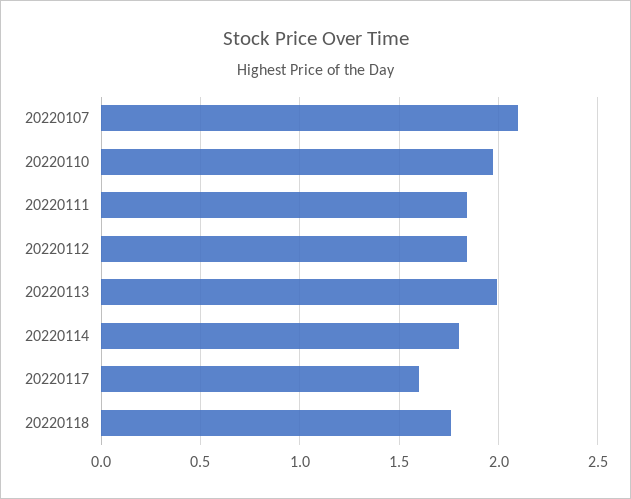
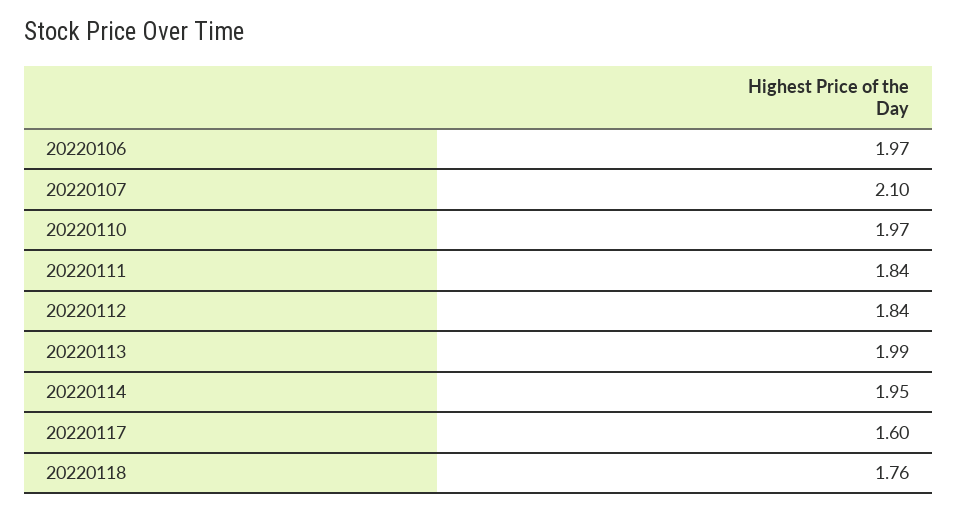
  {
    "20220107": 2.1,
    "20220110": 1.97,
    "20220111": 1.84,
    "20220112": 1.84,
    "20220113": 1.99,
-   "20220114": 1.8,
+   "20220114": 1.95,
    "20220117": 1.6,
-   "20220118": 1.76
+   "20220118": 1.76,
+   "20220106": 1.97
  }

